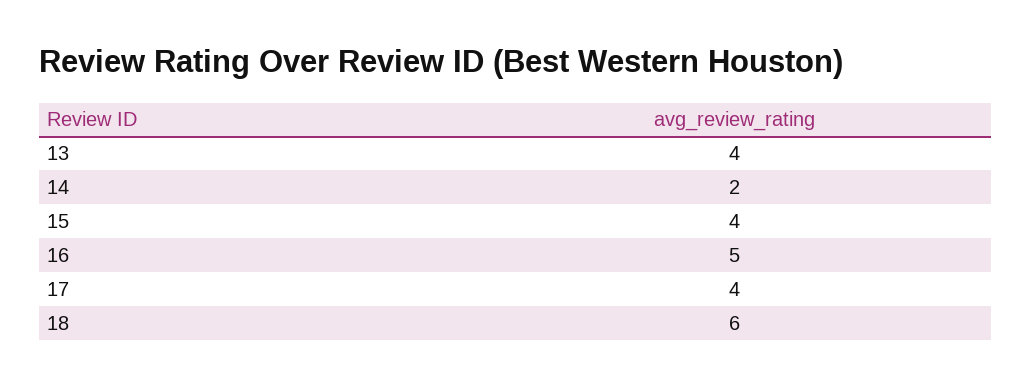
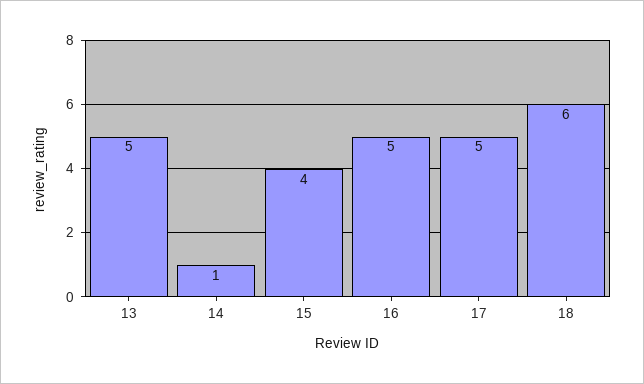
  {
-   "13": 4,
+   "13": 5,
-   "14": 2,
+   "14": 1,
    "15": 4,
    "16": 5,
-   "17": 4,
+   "17": 5,
    "18": 6
  }

